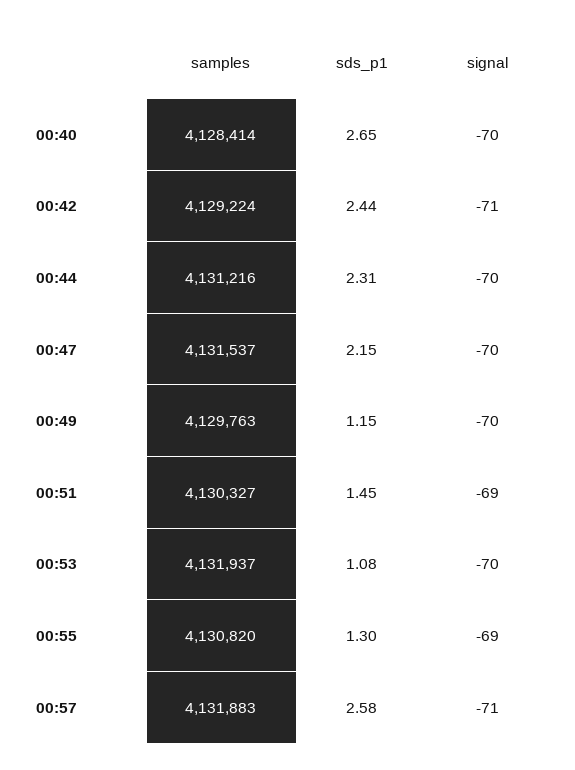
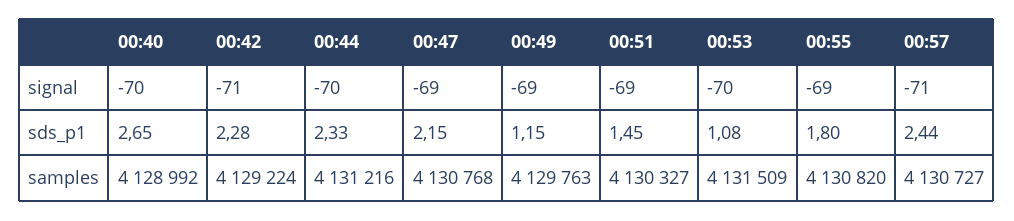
  {
    "samples": {
-     "00:40": 4128414,
+     "00:40": 4128992,
      "00:42": 4129224,
      "00:44": 4131216,
-     "00:47": 4131537,
+     "00:47": 4130768,
      "00:49": 4129763,
      "00:51": 4130327,
-     "00:53": 4131937,
+     "00:53": 4131509,
      "00:55": 4130820,
-     "00:57": 4131883
+     "00:57": 4130727
    },
    "sds_p1": {
      "00:40": 2.65,
-     "00:42": 2.44,
+     "00:42": 2.28,
-     "00:44": 2.31,
+     "00:44": 2.33,
      "00:47": 2.15,
      "00:49": 1.15,
      "00:51": 1.45,
      "00:53": 1.08,
-     "00:55": 1.3,
+     "00:55": 1.8,
-     "00:57": 2.58
+     "00:57": 2.44
    },
    "signal": {
      "00:40": -70,
      "00:42": -71,
      "00:44": -70,
-     "00:47": -70,
+     "00:47": -69,
-     "00:49": -70,
+     "00:49": -69,
      "00:51": -69,
      "00:53": -70,
      "00:55": -69,
      "00:57": -71
    }
  }

